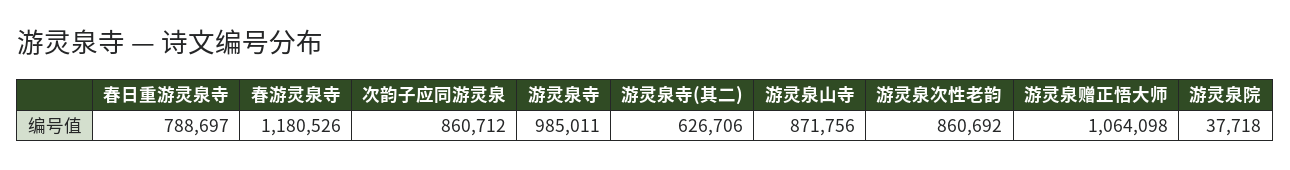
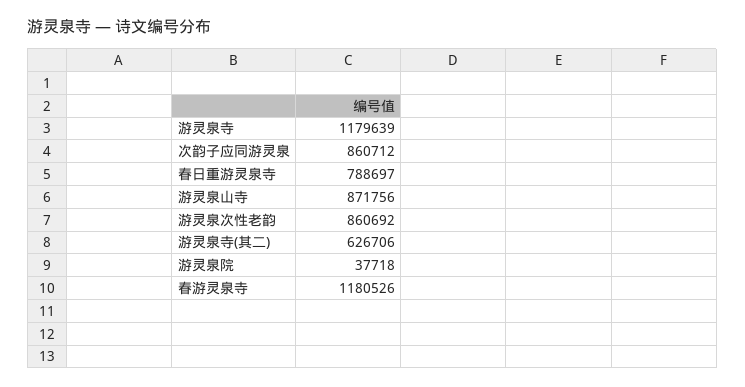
  {
    "春日重游灵泉寺": 788697,
    "春游灵泉寺": 1180526,
    "次韵子应同游灵泉": 860712,
-   "游灵泉寺": 985011,
+   "游灵泉寺": 1179639,
    "游灵泉寺(其二)": 626706,
    "游灵泉山寺": 871756,
    "游灵泉次性老韵": 860692,
-   "游灵泉赠正悟大师": 1064098,
    "游灵泉院": 37718
  }

